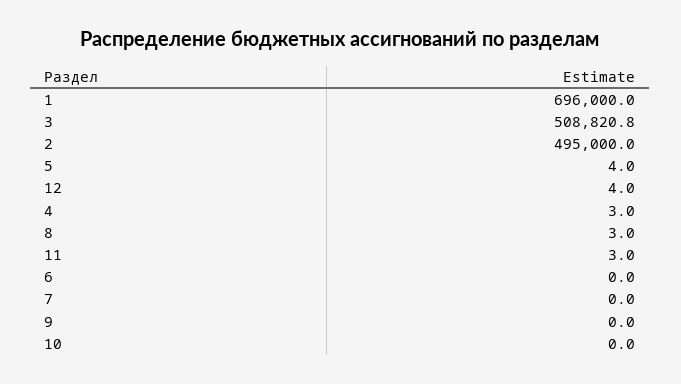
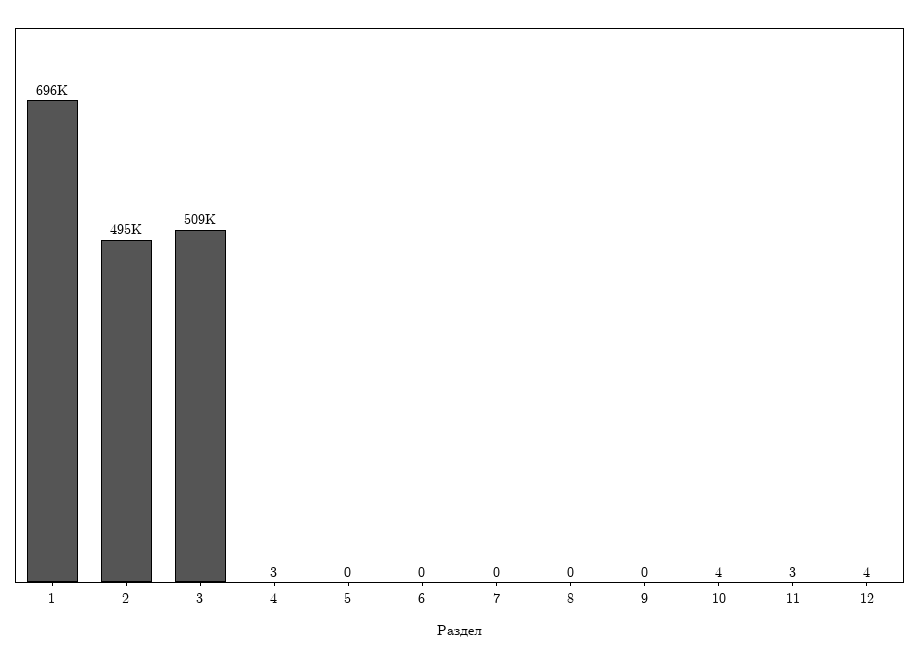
  {
    "1": 696000,
    "3": 508820.8,
    "2": 495000,
-   "5": 4,
+   "5": 0,
    "12": 4,
    "4": 3,
-   "8": 3,
+   "8": 0,
    "11": 3,
    "6": 0,
    "7": 0,
    "9": 0,
-   "10": 0
+   "10": 4
  }

